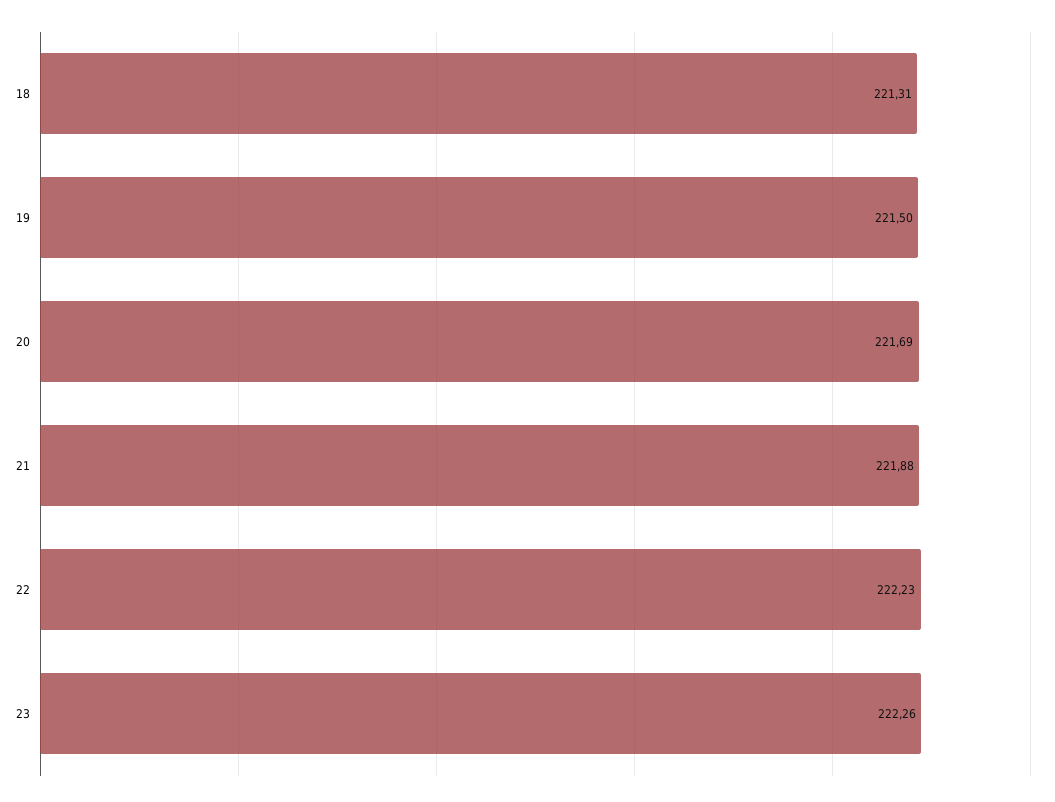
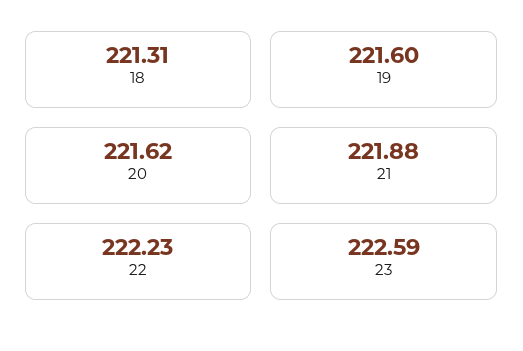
  {
    "18": 221.31,
-   "19": 221.5,
+   "19": 221.6,
-   "20": 221.69,
+   "20": 221.62,
    "21": 221.88,
    "22": 222.23,
-   "23": 222.26
+   "23": 222.59
  }

